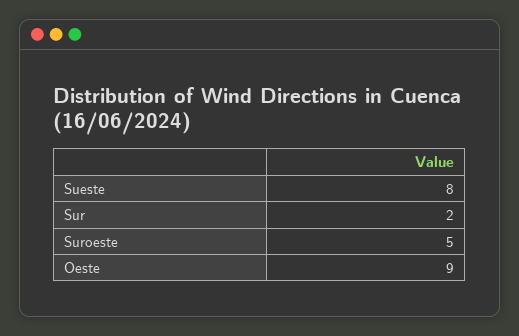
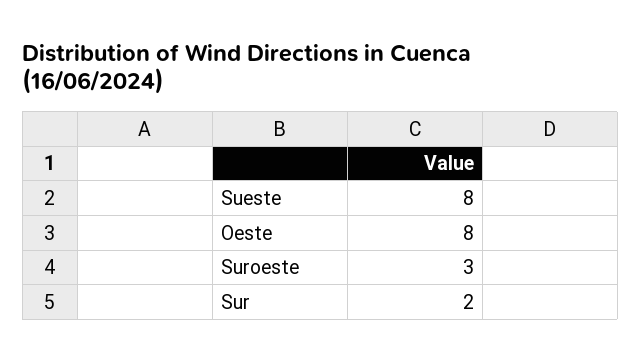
  {
    "Sueste": 8,
    "Sur": 2,
-   "Suroeste": 5,
+   "Suroeste": 3,
-   "Oeste": 9
+   "Oeste": 8
  }

